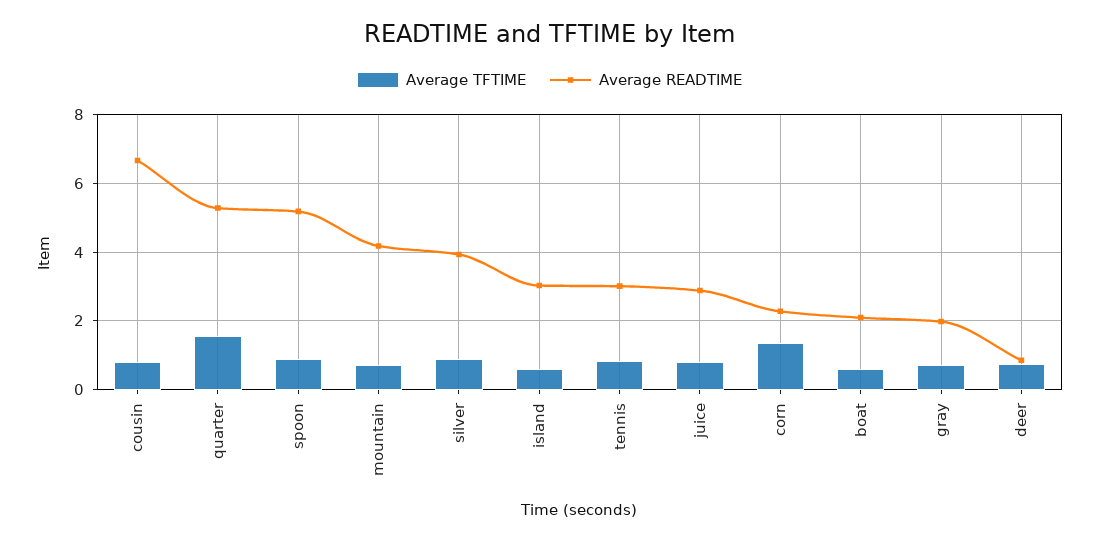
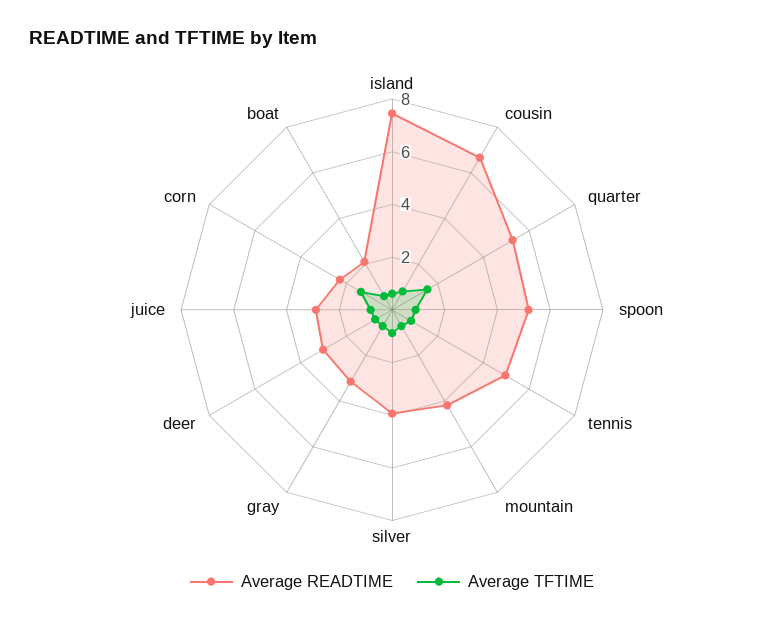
  {
    "Average TFTIME": {
      "cousin": 0.8,
      "quarter": 1.6,
      "spoon": 1,
      "mountain": 0.8,
      "silver": 0.8,
      "island": 0.6,
      "tennis": 0.8,
      "juice": 0.8,
      "corn": 1.4,
      "boat": 0.6,
      "gray": 0.8,
      "deer": 0.8
    },
    "Average READTIME": {
      "cousin": 6.6,
      "quarter": 5.2,
      "spoon": 5.2,
      "mountain": 4.2,
      "silver": 4,
-     "island": 3,
+     "island": 7.5,
-     "tennis": 3,
+     "tennis": 5,
      "juice": 2.8,
      "corn": 2.2,
      "boat": 2,
-     "gray": 2,
+     "gray": 3,
-     "deer": 0.8
+     "deer": 3
    }
  }

